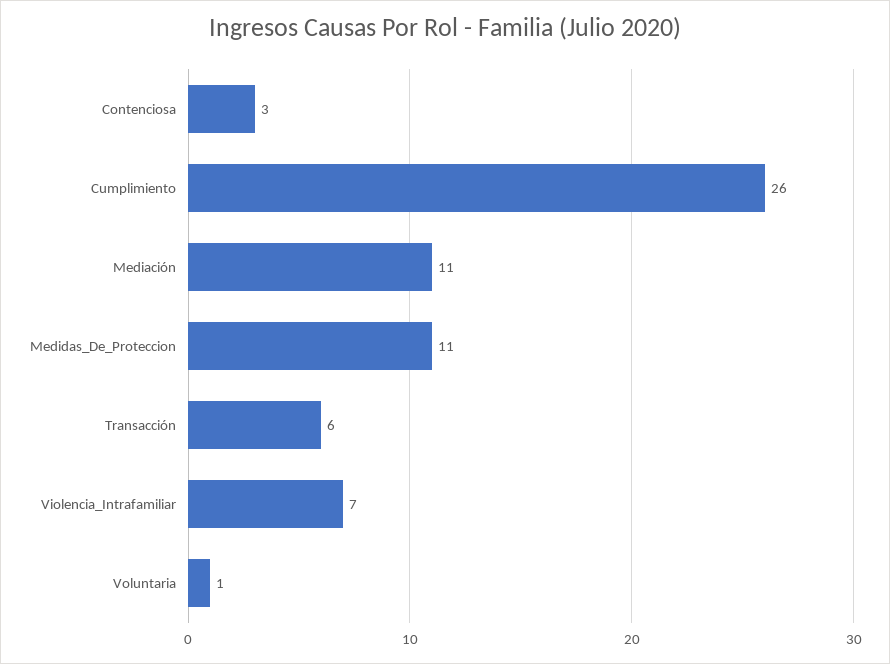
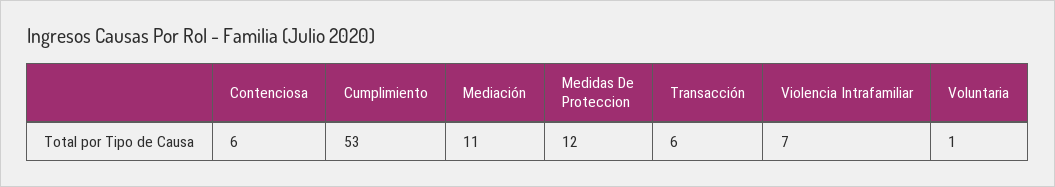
  {
-   "Contenciosa": 3,
+   "Contenciosa": 6,
-   "Cumplimiento": 26,
+   "Cumplimiento": 53,
    "Mediación": 11,
-   "Medidas_De_Proteccion": 11,
+   "Medidas_De_Proteccion": 12,
    "Transacción": 6,
    "Violencia_Intrafamiliar": 7,
    "Voluntaria": 1
  }

